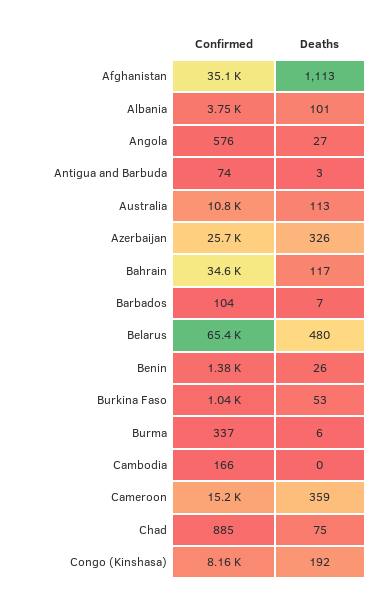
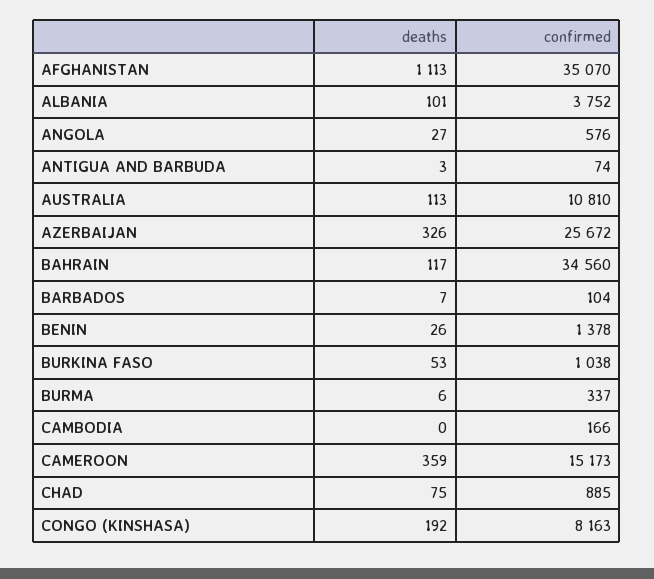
  {
    "Confirmed": {
      "Afghanistan": 35070,
      "Albania": 3752,
      "Angola": 576,
      "Antigua and Barbuda": 74,
      "Australia": 10810,
      "Azerbaijan": 25672,
      "Bahrain": 34560,
      "Barbados": 104,
-     "Belarus": 65400,
      "Benin": 1378,
      "Burkina Faso": 1038,
      "Burma": 337,
      "Cambodia": 166,
      "Cameroon": 15173,
      "Chad": 885,
      "Congo (Kinshasa)": 8163
    },
    "Deaths": {
      "Afghanistan": 1113,
      "Albania": 101,
      "Angola": 27,
      "Antigua and Barbuda": 3,
      "Australia": 113,
      "Azerbaijan": 326,
      "Bahrain": 117,
      "Barbados": 7,
-     "Belarus": 480,
      "Benin": 26,
      "Burkina Faso": 53,
      "Burma": 6,
      "Cambodia": 0,
      "Cameroon": 359,
      "Chad": 75,
      "Congo (Kinshasa)": 192
    }
  }

